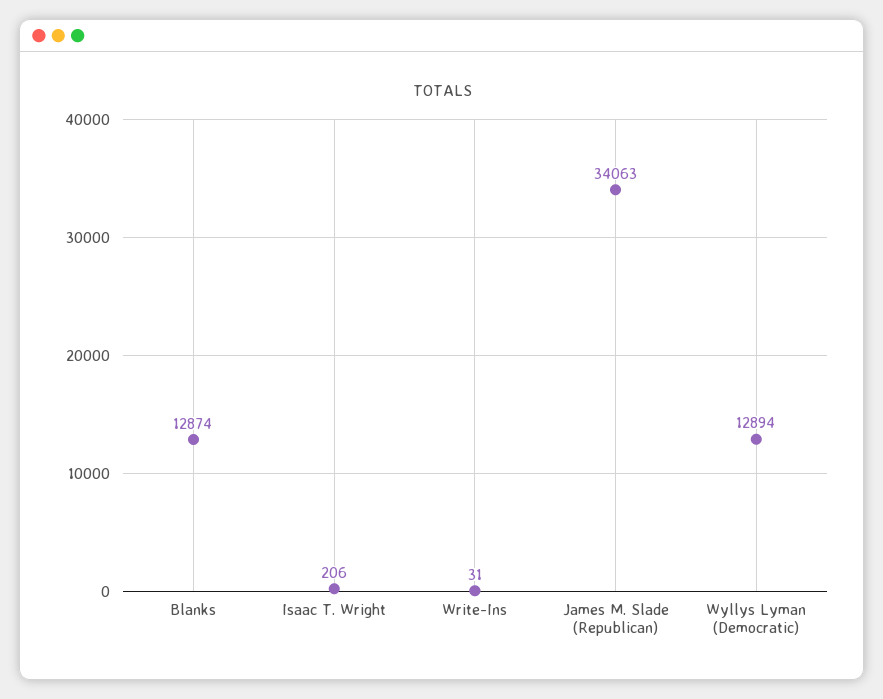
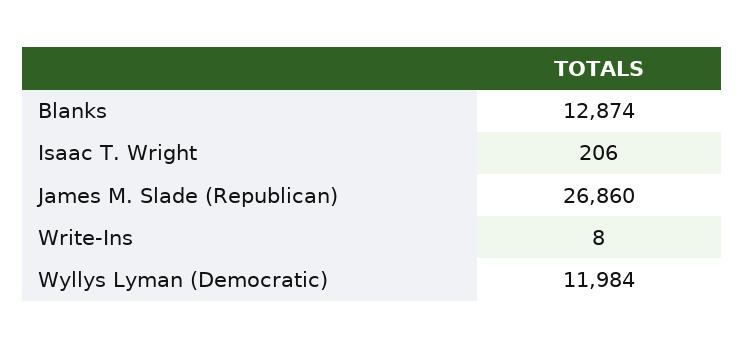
  {
    "Blanks": 12874,
    "Isaac T. Wright": 206,
-   "Write-Ins": 31,
+   "Write-Ins": 8,
-   "James M. Slade (Republican)": 34063,
+   "James M. Slade (Republican)": 26860,
-   "Wyllys Lyman (Democratic)": 12894
+   "Wyllys Lyman (Democratic)": 11984
  }

